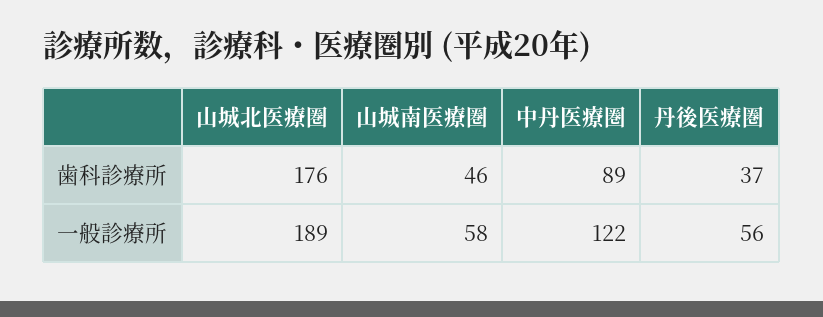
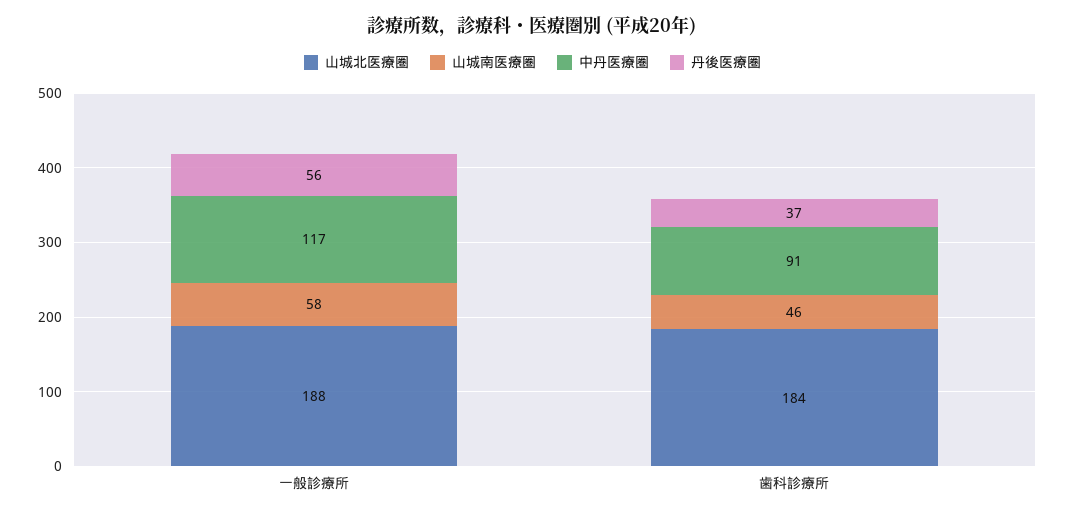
  {
    "山城北医療圏": {
-     "歯科診療所": 176,
+     "歯科診療所": 184,
-     "一般診療所": 189
+     "一般診療所": 188
    },
    "山城南医療圏": {
      "歯科診療所": 46,
      "一般診療所": 58
    },
    "中丹医療圏": {
-     "歯科診療所": 89,
+     "歯科診療所": 91,
-     "一般診療所": 122
+     "一般診療所": 117
    },
    "丹後医療圏": {
      "歯科診療所": 37,
      "一般診療所": 56
    }
  }

